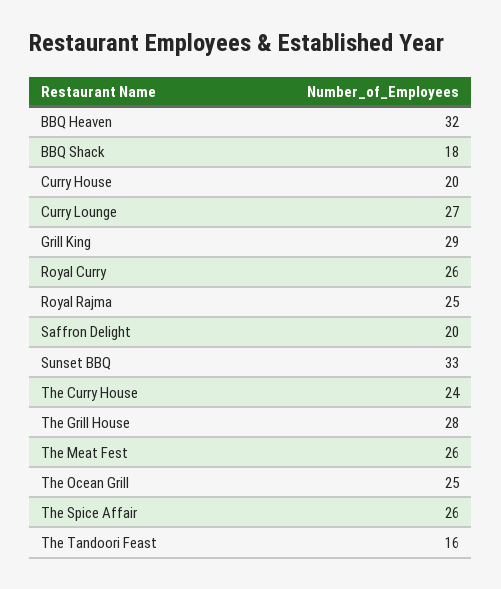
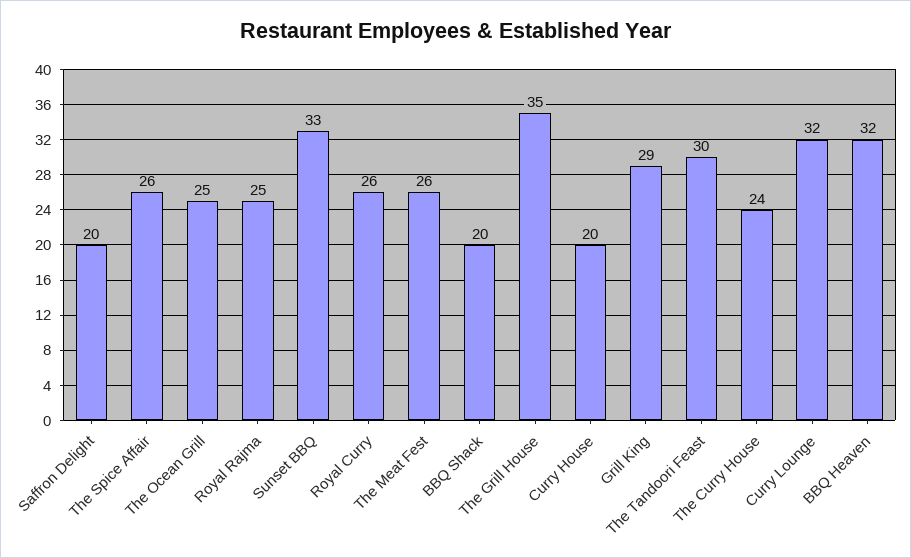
  {
    "BBQ Heaven": 32,
-   "BBQ Shack": 18,
+   "BBQ Shack": 20,
    "Curry House": 20,
-   "Curry Lounge": 27,
+   "Curry Lounge": 32,
    "Grill King": 29,
    "Royal Curry": 26,
    "Royal Rajma": 25,
    "Saffron Delight": 20,
    "Sunset BBQ": 33,
    "The Curry House": 24,
-   "The Grill House": 28,
+   "The Grill House": 35,
    "The Meat Fest": 26,
    "The Ocean Grill": 25,
    "The Spice Affair": 26,
-   "The Tandoori Feast": 16
+   "The Tandoori Feast": 30
  }

